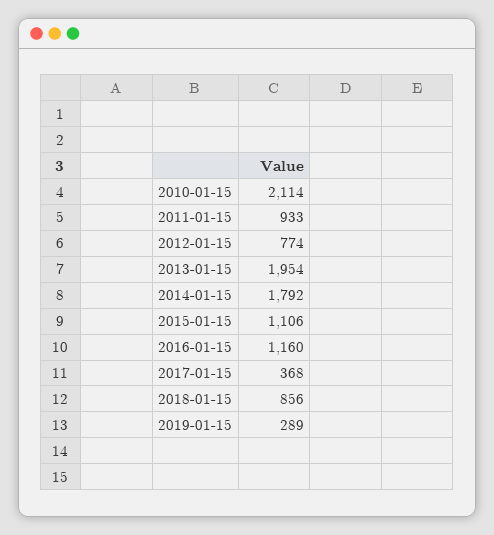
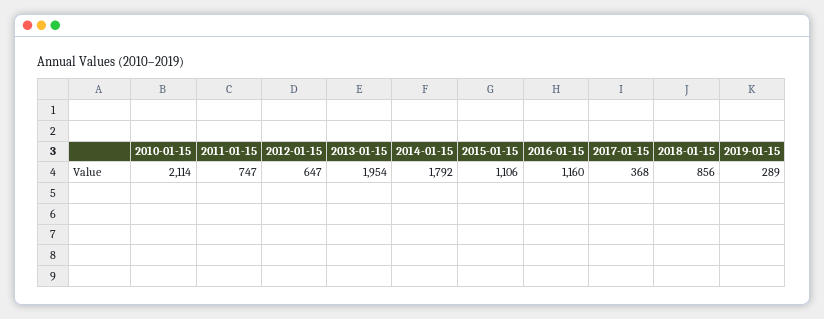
  {
    "2010-01-15": 2114,
-   "2011-01-15": 933,
+   "2011-01-15": 747,
-   "2012-01-15": 774,
+   "2012-01-15": 647,
    "2013-01-15": 1954,
    "2014-01-15": 1792,
    "2015-01-15": 1106,
    "2016-01-15": 1160,
    "2017-01-15": 368,
    "2018-01-15": 856,
    "2019-01-15": 289
  }

